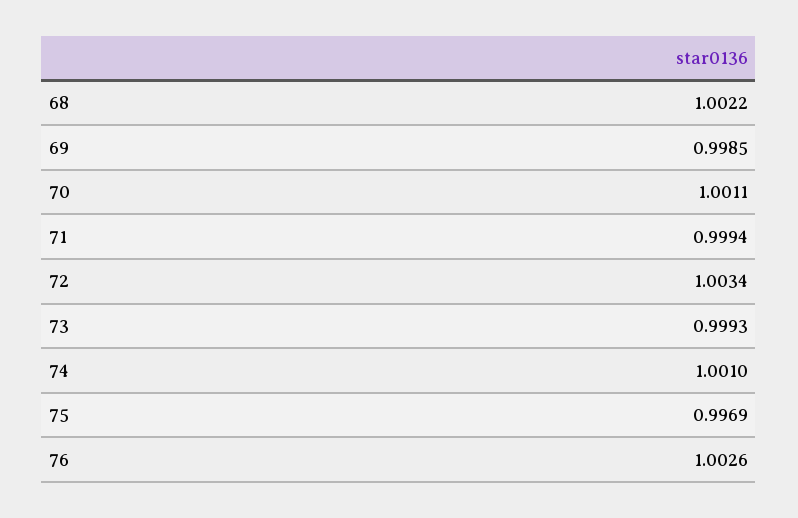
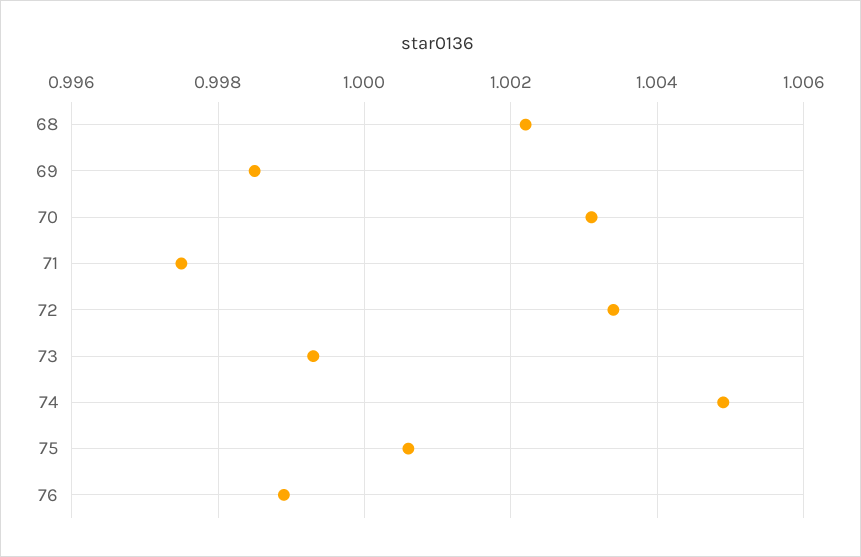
  {
    "68": 1.0022,
    "69": 0.9985,
-   "70": 1.0011,
+   "70": 1.003,
-   "71": 0.9994,
+   "71": 0.9975,
    "72": 1.0034,
    "73": 0.9993,
-   "74": 1.001,
+   "74": 1.005,
-   "75": 0.9969,
+   "75": 1.0005,
-   "76": 1.0026
+   "76": 0.999
  }

